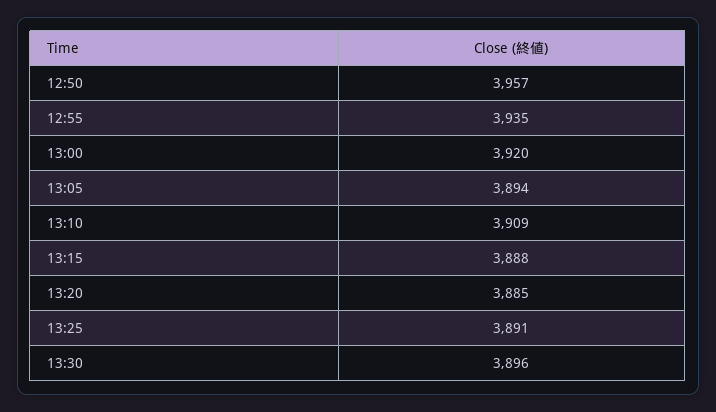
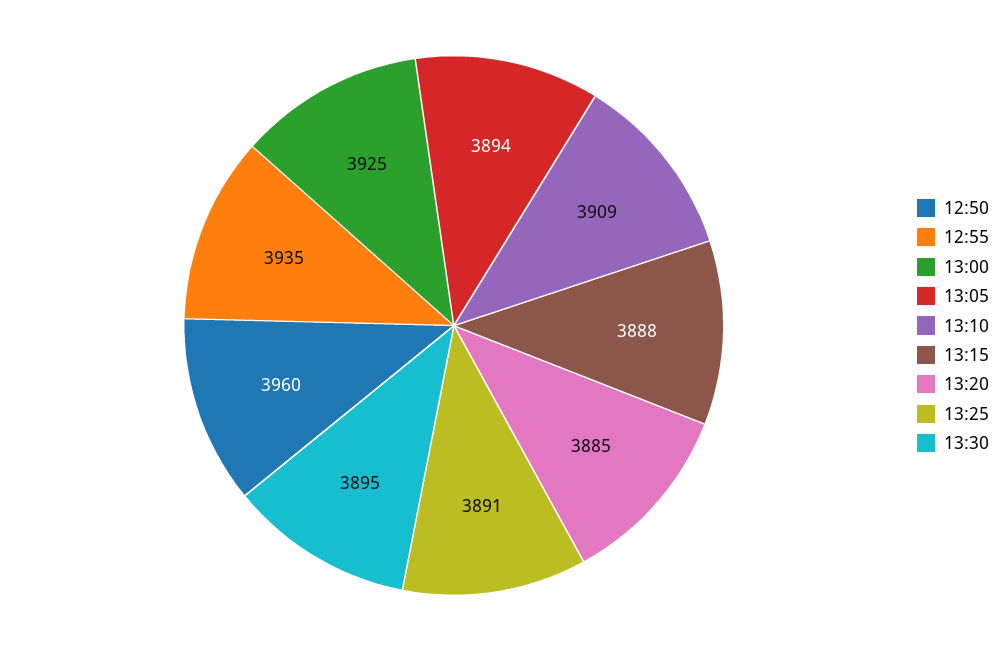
  {
-   "12:50": 3957,
+   "12:50": 3960,
    "12:55": 3935,
-   "13:00": 3920,
+   "13:00": 3925,
    "13:05": 3894,
    "13:10": 3909,
    "13:15": 3888,
    "13:20": 3885,
    "13:25": 3891,
-   "13:30": 3896
+   "13:30": 3895
  }

